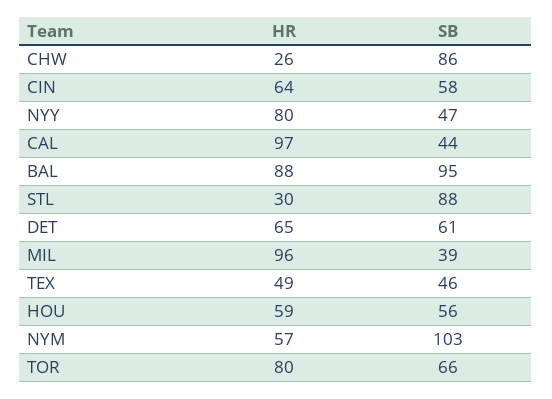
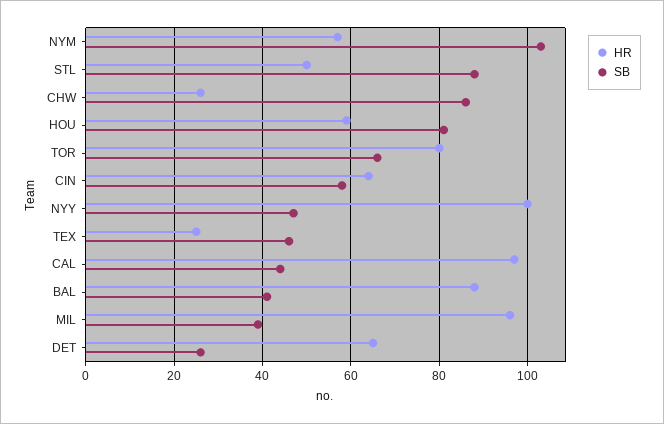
  {
    "HR": {
      "CHW": 26,
      "CIN": 64,
-     "NYY": 80,
+     "NYY": 100,
      "CAL": 97,
      "BAL": 88,
-     "STL": 30,
+     "STL": 50,
      "DET": 65,
      "MIL": 96,
-     "TEX": 49,
+     "TEX": 25,
      "HOU": 59,
      "NYM": 57,
      "TOR": 80
    },
    "SB": {
      "CHW": 86,
      "CIN": 58,
      "NYY": 47,
      "CAL": 44,
-     "BAL": 95,
+     "BAL": 40,
      "STL": 88,
-     "DET": 61,
+     "DET": 25,
      "MIL": 39,
      "TEX": 46,
-     "HOU": 56,
+     "HOU": 80,
      "NYM": 103,
      "TOR": 66
    }
  }

